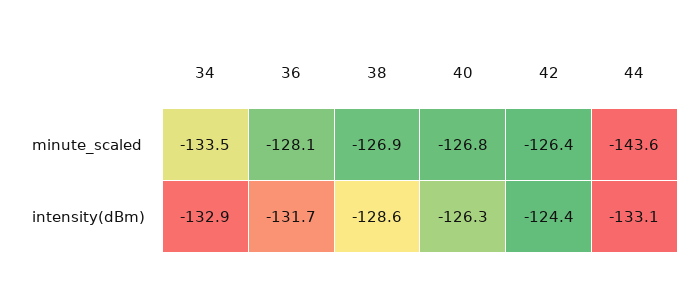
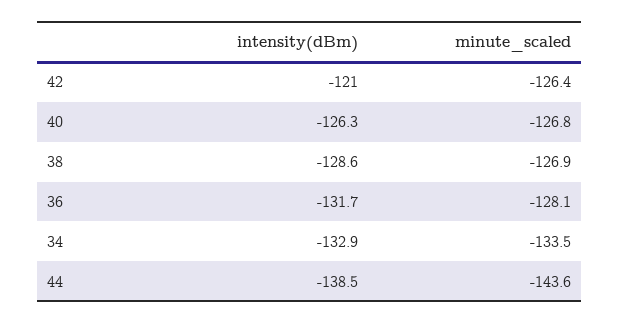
  {
    "34": {
      "minute_scaled": -133.5,
      "intensity(dBm)": -132.9
    },
    "36": {
      "minute_scaled": -128.1,
      "intensity(dBm)": -131.7
    },
    "38": {
      "minute_scaled": -126.9,
      "intensity(dBm)": -128.6
    },
    "40": {
      "minute_scaled": -126.8,
      "intensity(dBm)": -126.3
    },
    "42": {
      "minute_scaled": -126.4,
-     "intensity(dBm)": -124.4
+     "intensity(dBm)": -121
    },
    "44": {
      "minute_scaled": -143.6,
-     "intensity(dBm)": -133.1
+     "intensity(dBm)": -138.5
    }
  }

